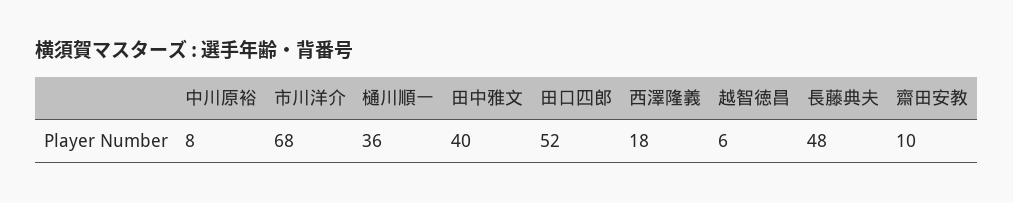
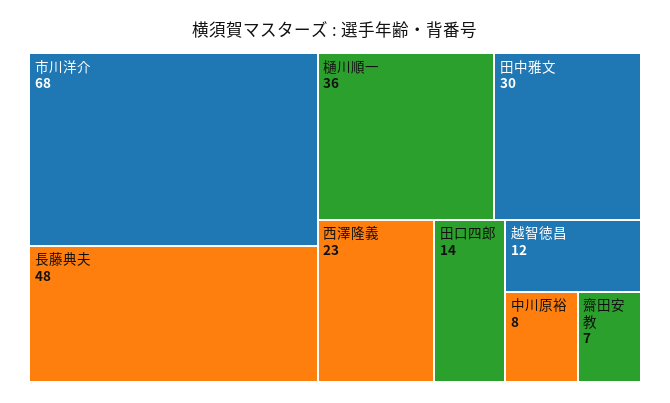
  {
    "中川原裕": 8,
    "市川洋介": 68,
    "樋川順一": 36,
-   "田中雅文": 40,
+   "田中雅文": 30,
-   "田口四郎": 52,
+   "田口四郎": 14,
-   "西澤隆義": 18,
+   "西澤隆義": 23,
-   "越智徳昌": 6,
+   "越智徳昌": 12,
    "長藤典夫": 48,
-   "齋田安教": 10
+   "齋田安教": 7
  }

